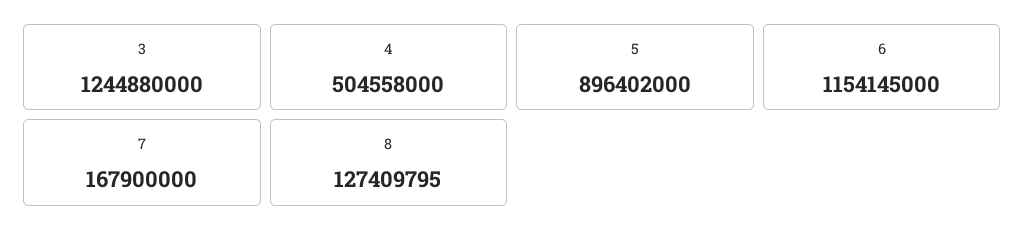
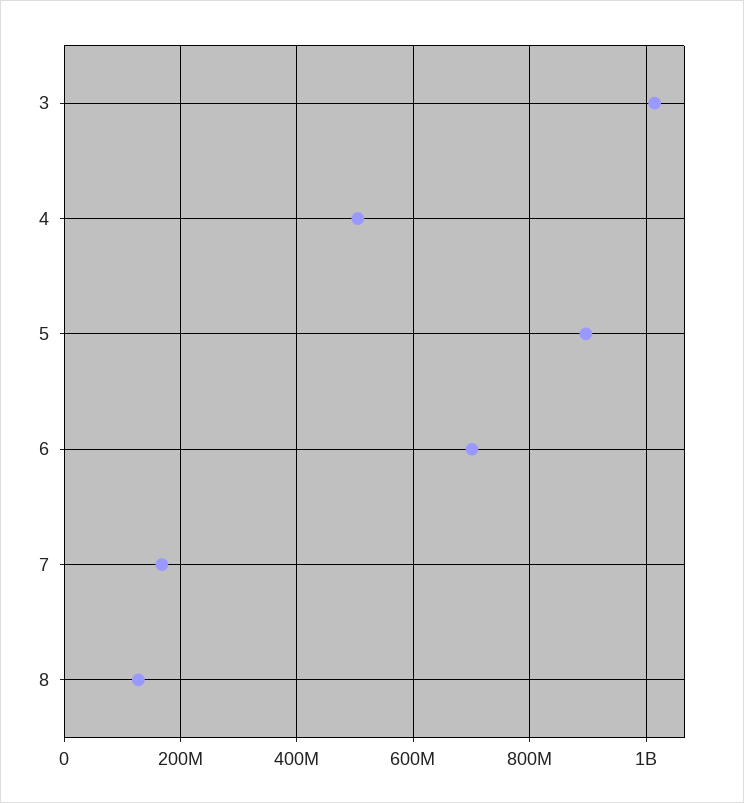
  {
-   "3": 1244880000,
+   "3": 1020000000,
    "4": 504558000,
    "5": 896402000,
-   "6": 1154145000,
+   "6": 700000000,
    "7": 167900000,
    "8": 127409795
  }

